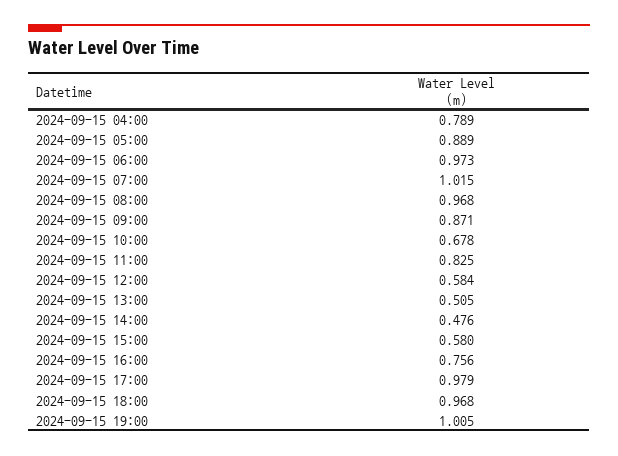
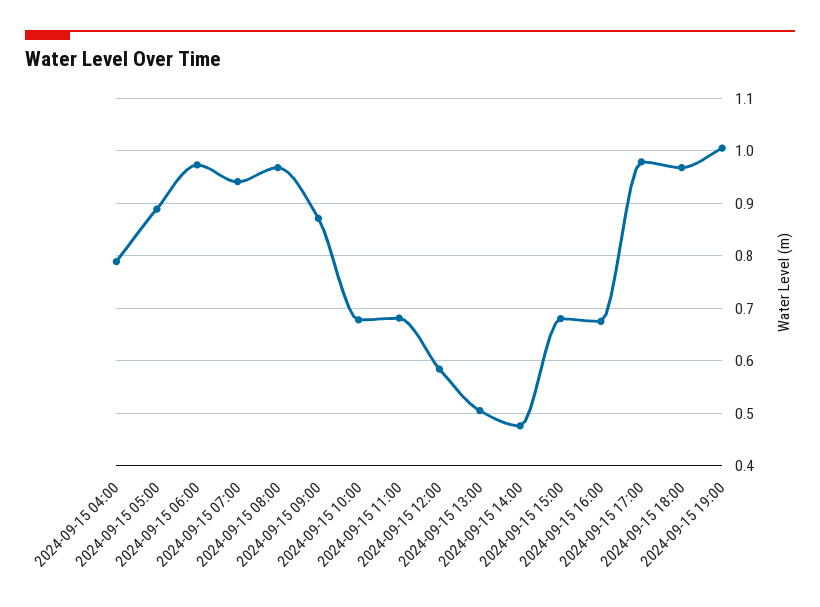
  {
    "2024-09-15 04:00": 0.789,
    "2024-09-15 05:00": 0.889,
    "2024-09-15 06:00": 0.973,
-   "2024-09-15 07:00": 1.015,
+   "2024-09-15 07:00": 0.94,
    "2024-09-15 08:00": 0.968,
    "2024-09-15 09:00": 0.871,
    "2024-09-15 10:00": 0.678,
-   "2024-09-15 11:00": 0.825,
+   "2024-09-15 11:00": 0.68,
    "2024-09-15 12:00": 0.584,
    "2024-09-15 13:00": 0.505,
    "2024-09-15 14:00": 0.476,
-   "2024-09-15 15:00": 0.58,
+   "2024-09-15 15:00": 0.68,
-   "2024-09-15 16:00": 0.756,
+   "2024-09-15 16:00": 0.68,
    "2024-09-15 17:00": 0.979,
    "2024-09-15 18:00": 0.968,
    "2024-09-15 19:00": 1.005
  }

